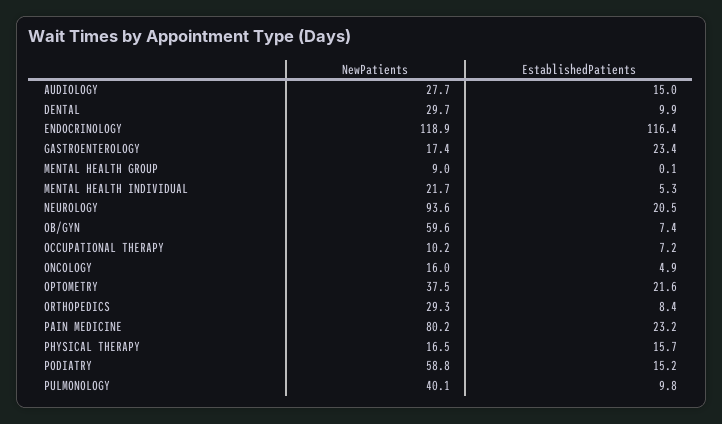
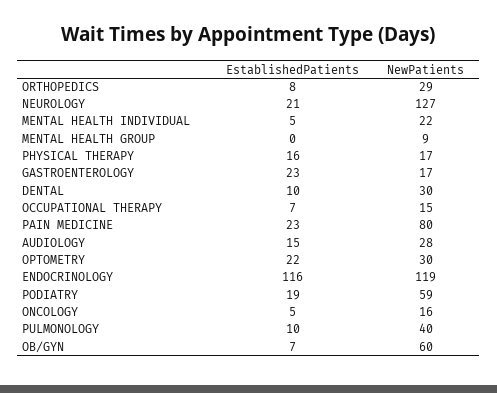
  {
    "NewPatients": {
      "AUDIOLOGY": 27.7,
      "DENTAL": 29.7,
      "ENDOCRINOLOGY": 118.9,
      "GASTROENTEROLOGY": 17.4,
      "MENTAL HEALTH GROUP": 9,
      "MENTAL HEALTH INDIVIDUAL": 21.7,
-     "NEUROLOGY": 93.6,
+     "NEUROLOGY": 127,
      "OB/GYN": 59.6,
-     "OCCUPATIONAL THERAPY": 10.2,
+     "OCCUPATIONAL THERAPY": 15,
      "ONCOLOGY": 16,
-     "OPTOMETRY": 37.5,
+     "OPTOMETRY": 30,
      "ORTHOPEDICS": 29.3,
      "PAIN MEDICINE": 80.2,
      "PHYSICAL THERAPY": 16.5,
      "PODIATRY": 58.8,
      "PULMONOLOGY": 40.1
    },
    "EstablishedPatients": {
      "AUDIOLOGY": 15,
      "DENTAL": 9.9,
      "ENDOCRINOLOGY": 116.4,
      "GASTROENTEROLOGY": 23.4,
      "MENTAL HEALTH GROUP": 0.1,
      "MENTAL HEALTH INDIVIDUAL": 5.3,
      "NEUROLOGY": 20.5,
      "OB/GYN": 7.4,
      "OCCUPATIONAL THERAPY": 7.2,
      "ONCOLOGY": 4.9,
      "OPTOMETRY": 21.6,
      "ORTHOPEDICS": 8.4,
      "PAIN MEDICINE": 23.2,
      "PHYSICAL THERAPY": 15.7,
-     "PODIATRY": 15.2,
+     "PODIATRY": 19,
      "PULMONOLOGY": 9.8
    }
  }

